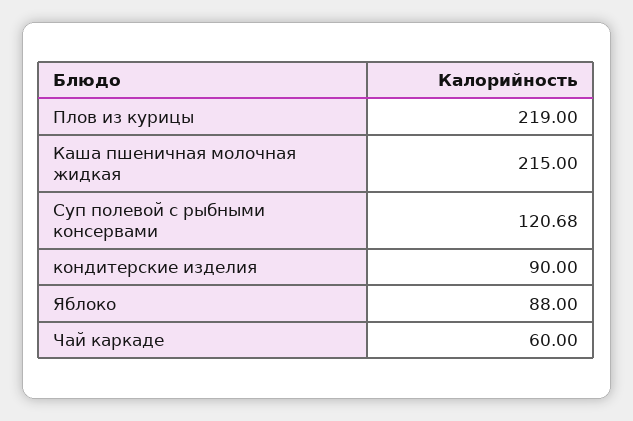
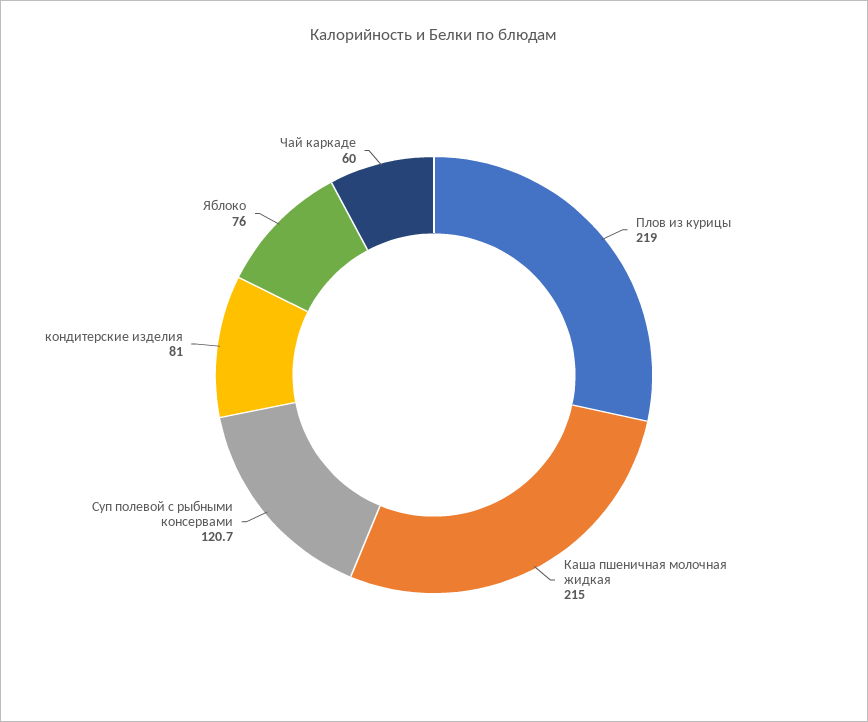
  {
    "Плов из курицы": 219,
    "Каша пшеничная молочная жидкая": 215,
    "Суп полевой с рыбными консервами": 120.68,
-   "кондитерские изделия": 90,
+   "кондитерские изделия": 81,
-   "Яблоко": 88,
+   "Яблоко": 76,
    "Чай каркаде": 60
  }

